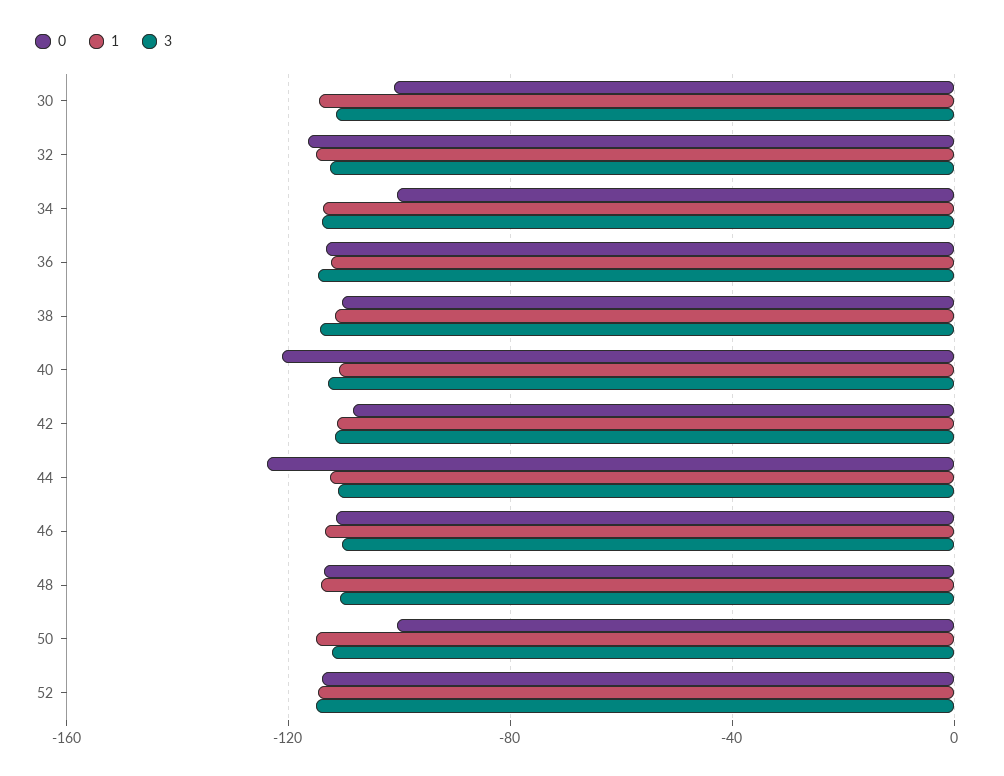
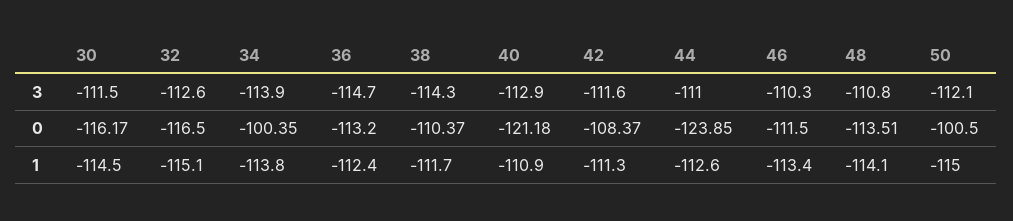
  {
    "0": {
-     "30": -100,
+     "30": -116.17,
      "32": -116.5,
      "34": -100.35,
      "36": -113.2,
      "38": -110.37,
      "40": -121.18,
      "42": -108.37,
      "44": -123.85,
      "46": -111.5,
      "48": -113.51,
-     "50": -100.5,
+     "50": -100.5
-     "52": -115
    },
    "1": {
      "30": -114.5,
      "32": -115.1,
      "34": -113.8,
      "36": -112.4,
      "38": -111.7,
      "40": -110.9,
      "42": -111.3,
      "44": -112.6,
      "46": -113.4,
      "48": -114.1,
-     "50": -115,
+     "50": -115
-     "52": -115
    },
    "3": {
      "30": -111.5,
      "32": -112.6,
      "34": -113.9,
      "36": -114.7,
      "38": -114.3,
      "40": -112.9,
      "42": -111.6,
      "44": -111,
      "46": -110.3,
      "48": -110.8,
-     "50": -112.1,
+     "50": -112.1
-     "52": -115
    }
  }

